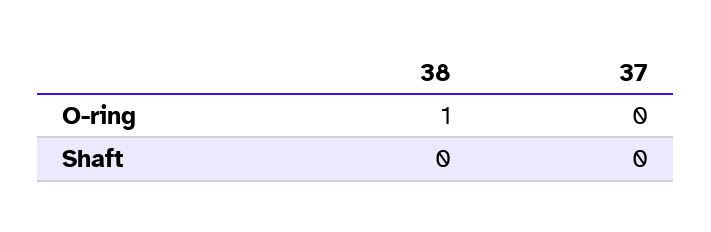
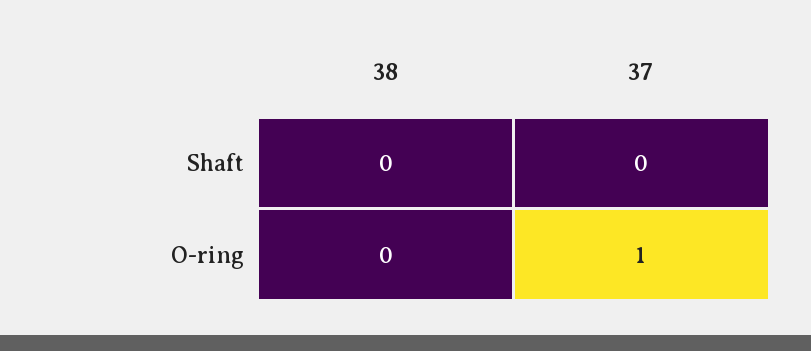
  {
    "38": {
-     "O-ring": 1,
+     "O-ring": 0,
      "Shaft": 0
    },
    "37": {
-     "O-ring": 0,
+     "O-ring": 1,
      "Shaft": 0
    }
  }

